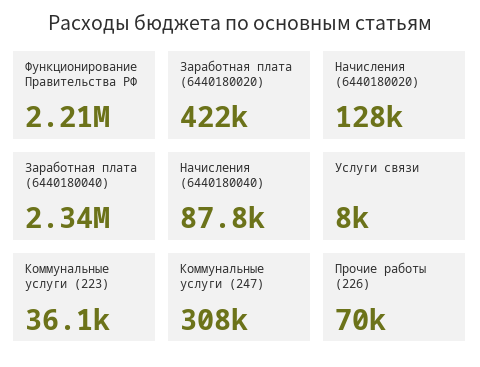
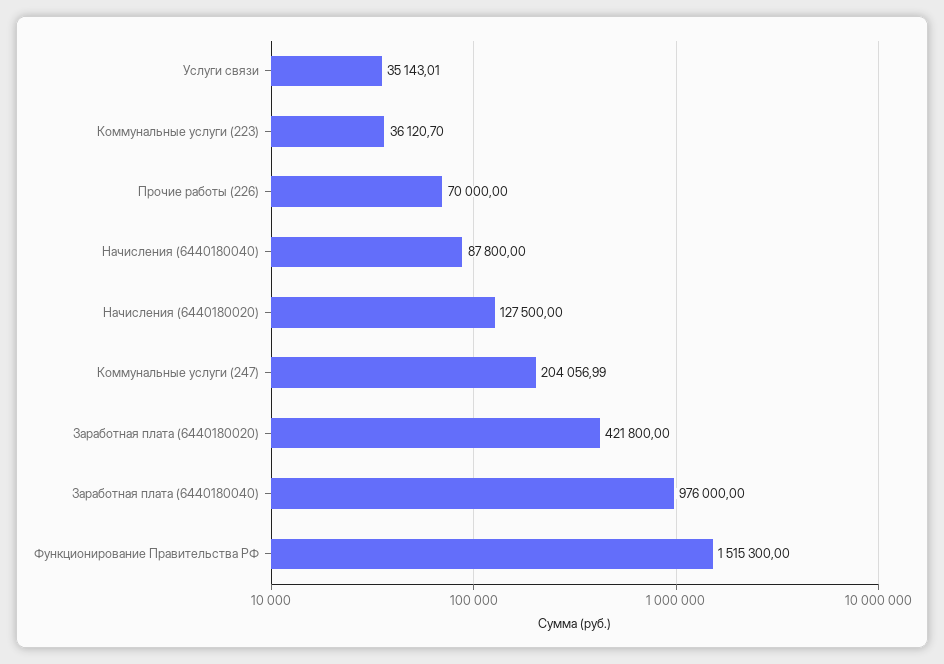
  {
-   "Функционирование Правительства РФ": 2210000,
+   "Функционирование Правительства РФ": 1515300,
    "Заработная плата (6440180020)": 421800,
    "Начисления (6440180020)": 127500,
-   "Заработная плата (6440180040)": 2340000,
+   "Заработная плата (6440180040)": 976000,
    "Начисления (6440180040)": 87800,
-   "Услуги связи": 8000,
+   "Услуги связи": 35143.01,
    "Коммунальные услуги (223)": 36120.7,
-   "Коммунальные услуги (247)": 308000,
+   "Коммунальные услуги (247)": 204056.99,
    "Прочие работы (226)": 70000
  }

